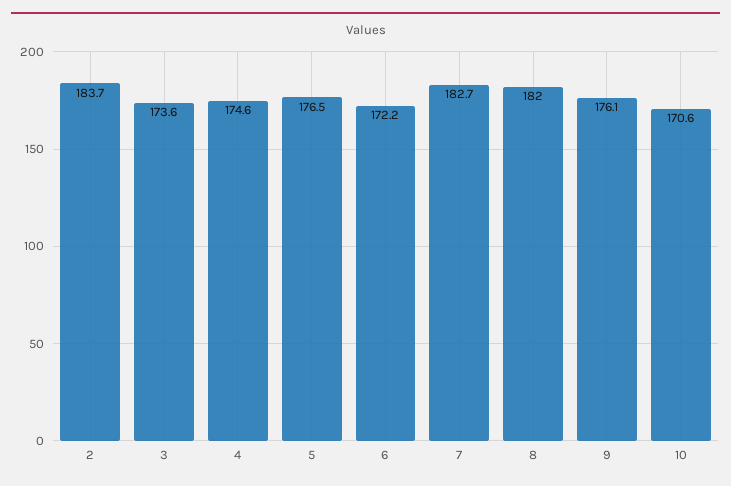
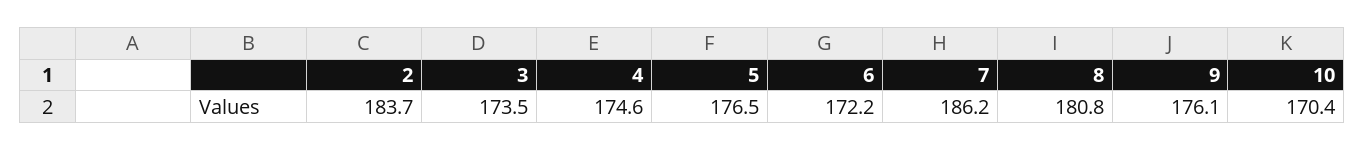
  {
    "2": 183.7,
-   "3": 173.6,
+   "3": 173.5,
    "4": 174.6,
    "5": 176.5,
    "6": 172.2,
-   "7": 182.7,
+   "7": 186.2,
-   "8": 182,
+   "8": 180.8,
    "9": 176.1,
-   "10": 170.6
+   "10": 170.4
  }

